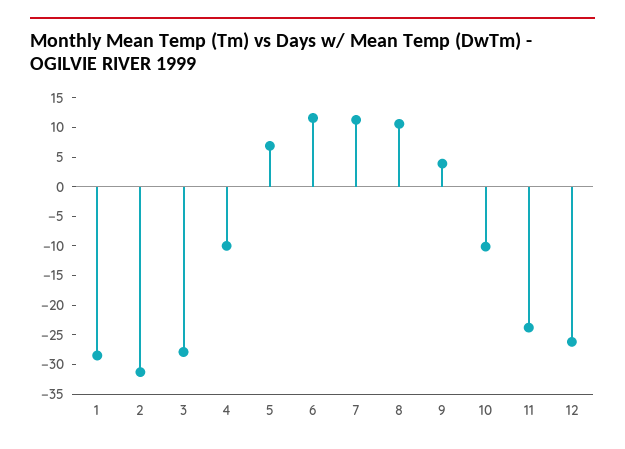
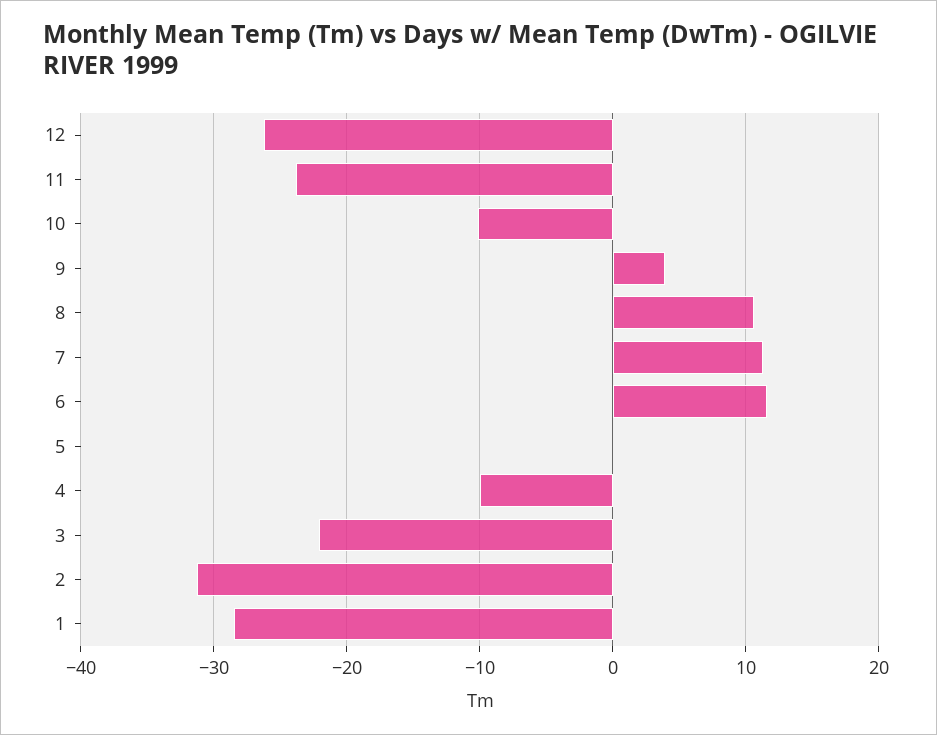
  {
    "1": -29,
    "2": -31,
-   "3": -27.5,
+   "3": -22,
    "4": -10,
-   "5": 7.5,
+   "5": 0,
    "6": 12,
    "7": 11,
    "8": 11,
    "9": 4,
    "10": -10,
    "11": -24,
    "12": -26
  }

